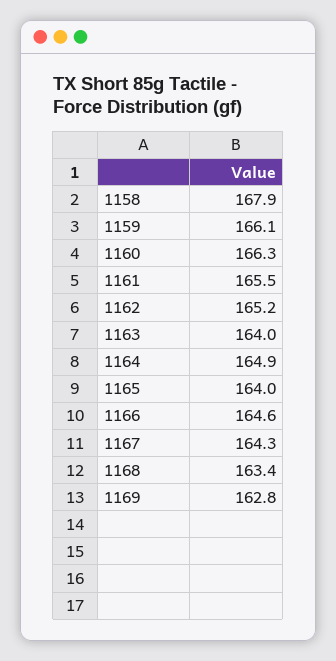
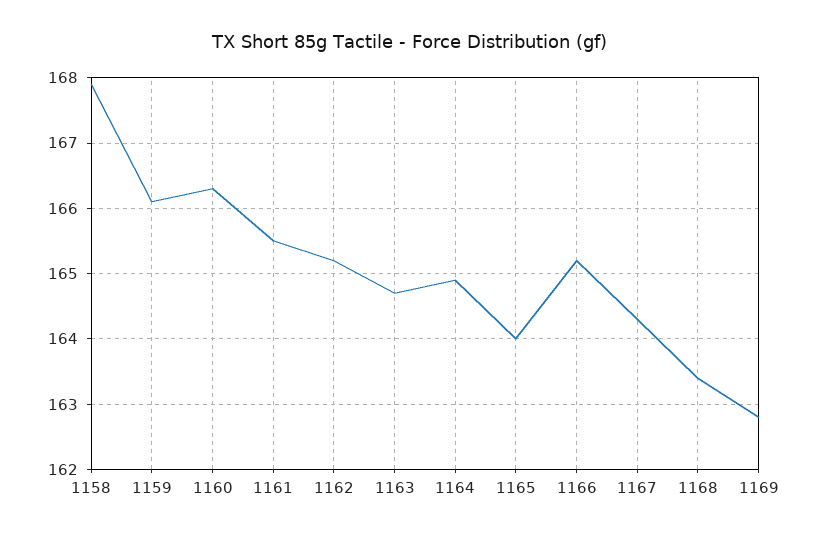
  {
    "1158": 167.9,
    "1159": 166.1,
    "1160": 166.3,
    "1161": 165.5,
    "1162": 165.2,
-   "1163": 164,
+   "1163": 164.7,
    "1164": 164.9,
    "1165": 164,
-   "1166": 164.6,
+   "1166": 165.2,
    "1167": 164.3,
    "1168": 163.4,
    "1169": 162.8
  }

